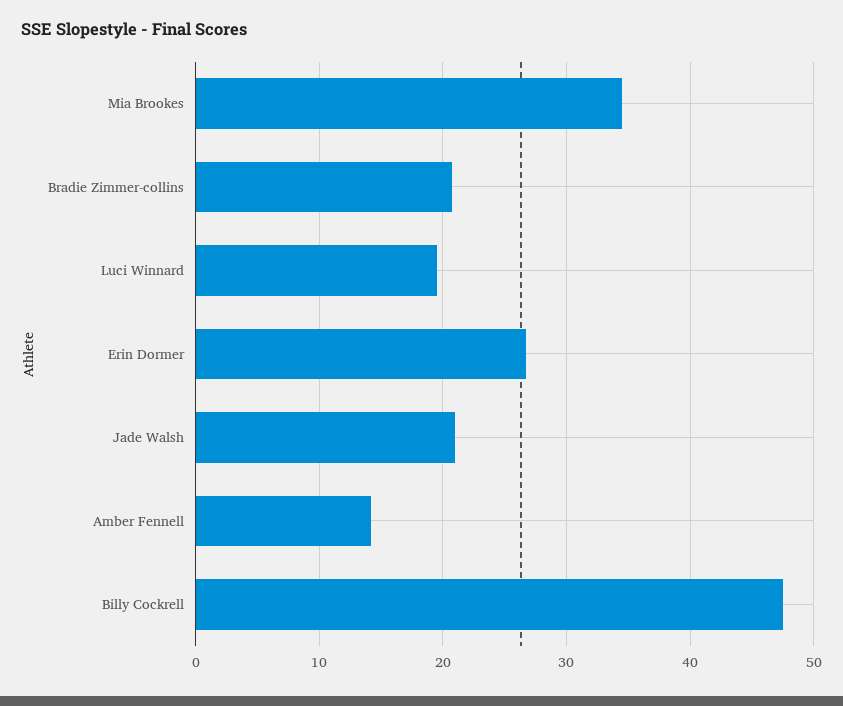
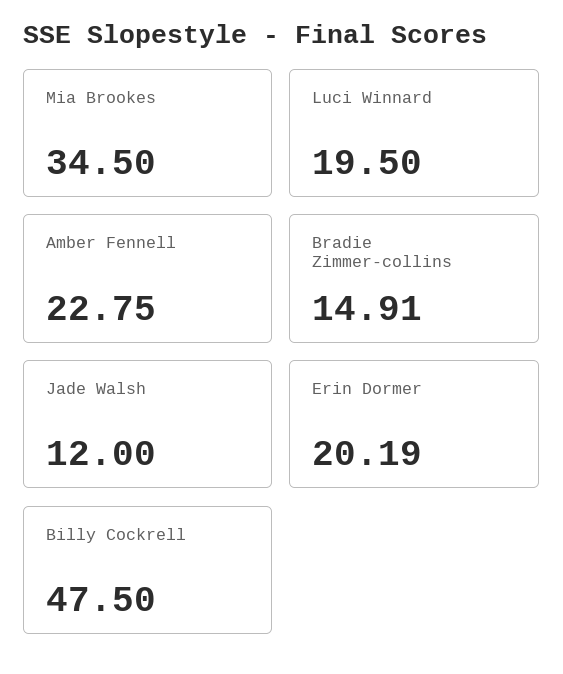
  {
    "Mia Brookes": 34.5,
-   "Bradie Zimmer-collins": 21,
+   "Bradie Zimmer-collins": 14.91,
    "Luci Winnard": 19.5,
-   "Erin Dormer": 27,
+   "Erin Dormer": 20.19,
-   "Jade Walsh": 21,
+   "Jade Walsh": 12,
-   "Amber Fennell": 14,
+   "Amber Fennell": 22.75,
    "Billy Cockrell": 47.5
  }

